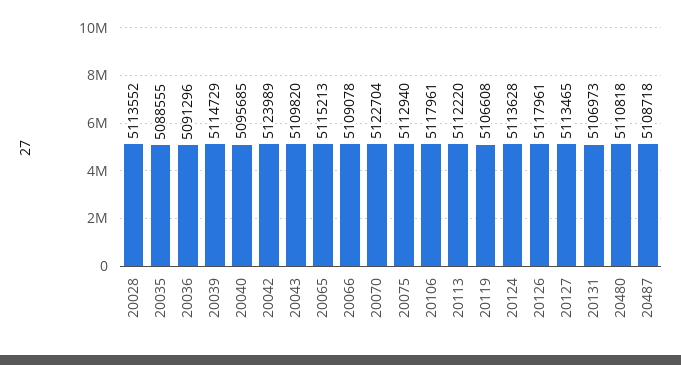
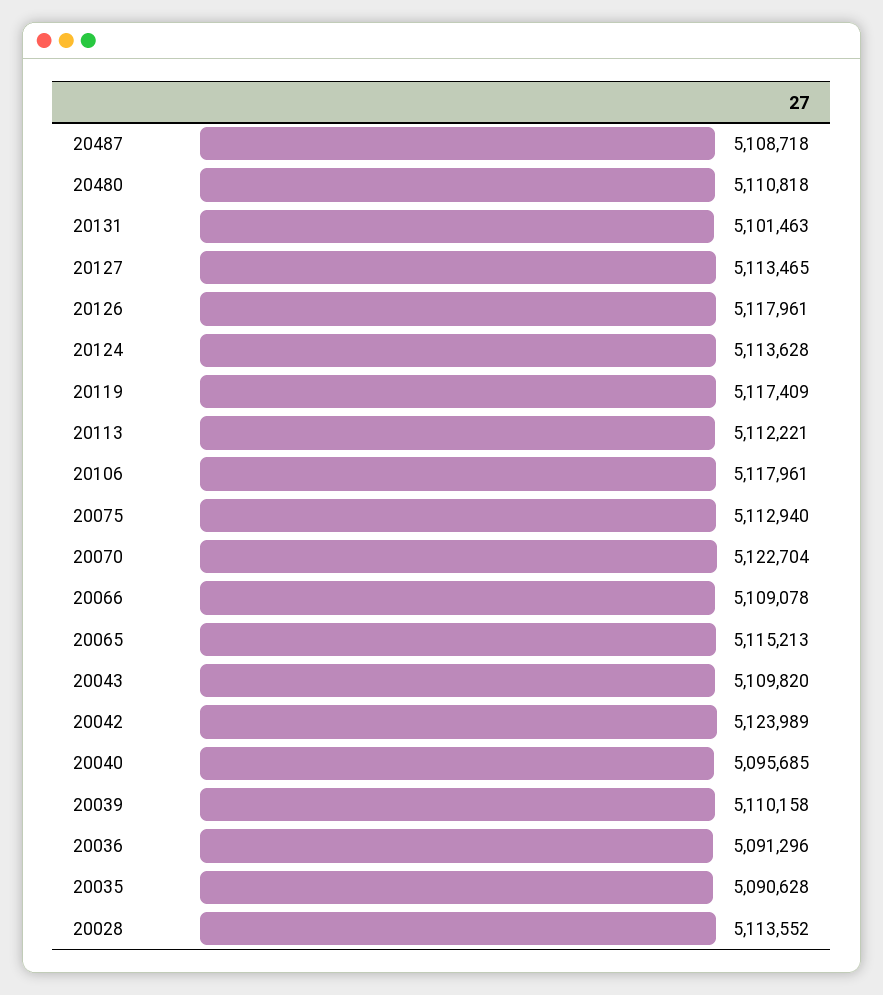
  {
    "20028": 5113552,
-   "20035": 5088555,
+   "20035": 5090628,
    "20036": 5091296,
-   "20039": 5114729,
+   "20039": 5110158,
    "20040": 5095685,
    "20042": 5123989,
    "20043": 5109820,
    "20065": 5115213,
    "20066": 5109078,
    "20070": 5122704,
    "20075": 5112940,
    "20106": 5117961,
-   "20113": 5112220,
+   "20113": 5112221,
-   "20119": 5106608,
+   "20119": 5117409,
    "20124": 5113628,
    "20126": 5117961,
    "20127": 5113465,
-   "20131": 5106973,
+   "20131": 5101463,
    "20480": 5110818,
    "20487": 5108718
  }

